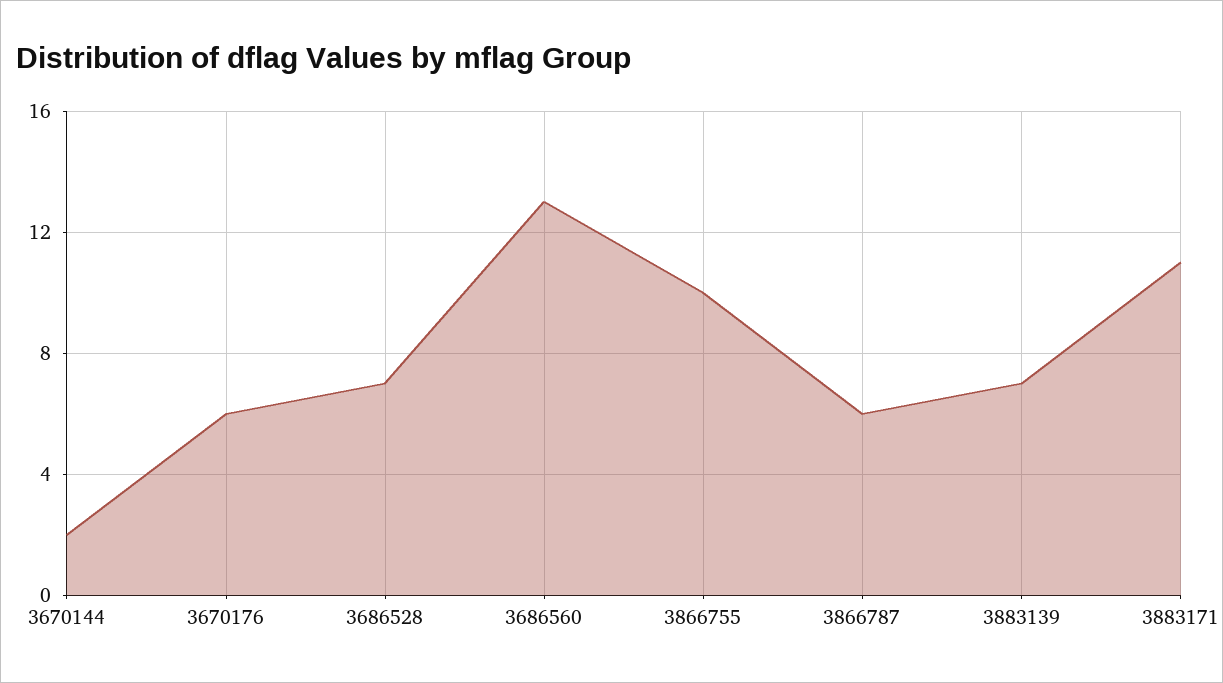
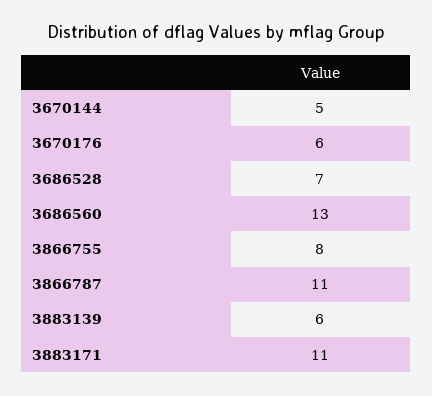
  {
-   "3670144": 2,
+   "3670144": 5,
    "3670176": 6,
    "3686528": 7,
    "3686560": 13,
-   "3866755": 10,
+   "3866755": 8,
-   "3866787": 6,
+   "3866787": 11,
-   "3883139": 7,
+   "3883139": 6,
    "3883171": 11
  }

